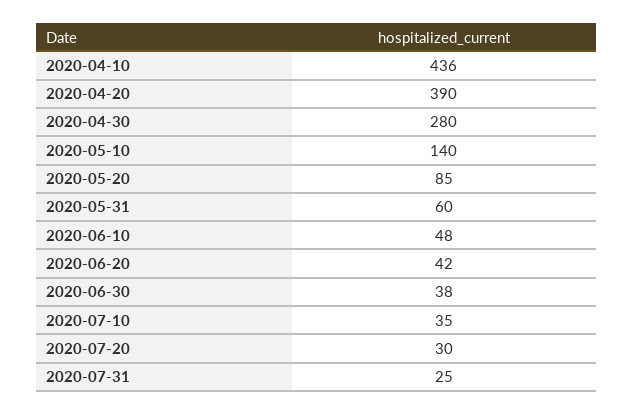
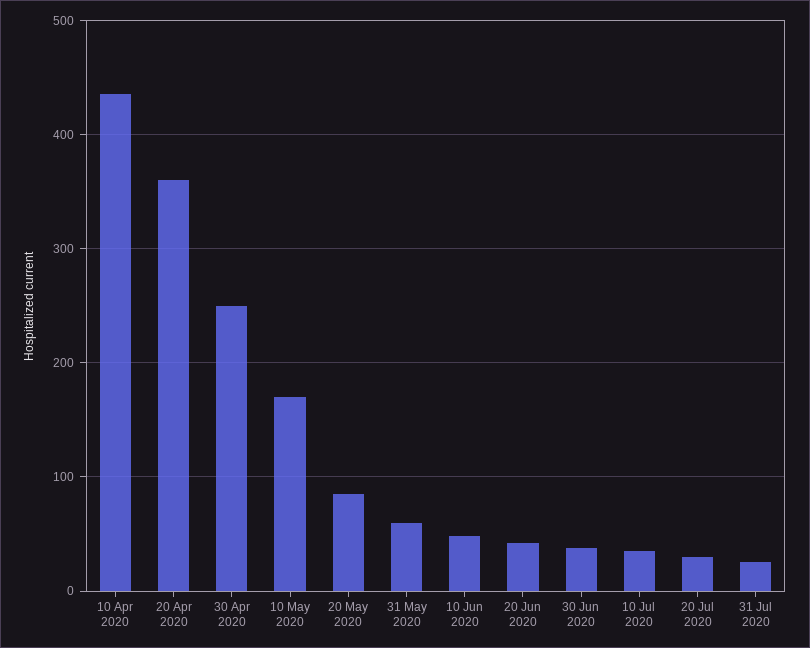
  {
    "2020-04-10": 436,
-   "2020-04-20": 390,
+   "2020-04-20": 360,
-   "2020-04-30": 280,
+   "2020-04-30": 250,
-   "2020-05-10": 140,
+   "2020-05-10": 170,
    "2020-05-20": 85,
    "2020-05-31": 60,
    "2020-06-10": 48,
    "2020-06-20": 42,
    "2020-06-30": 38,
    "2020-07-10": 35,
    "2020-07-20": 30,
    "2020-07-31": 25
  }

